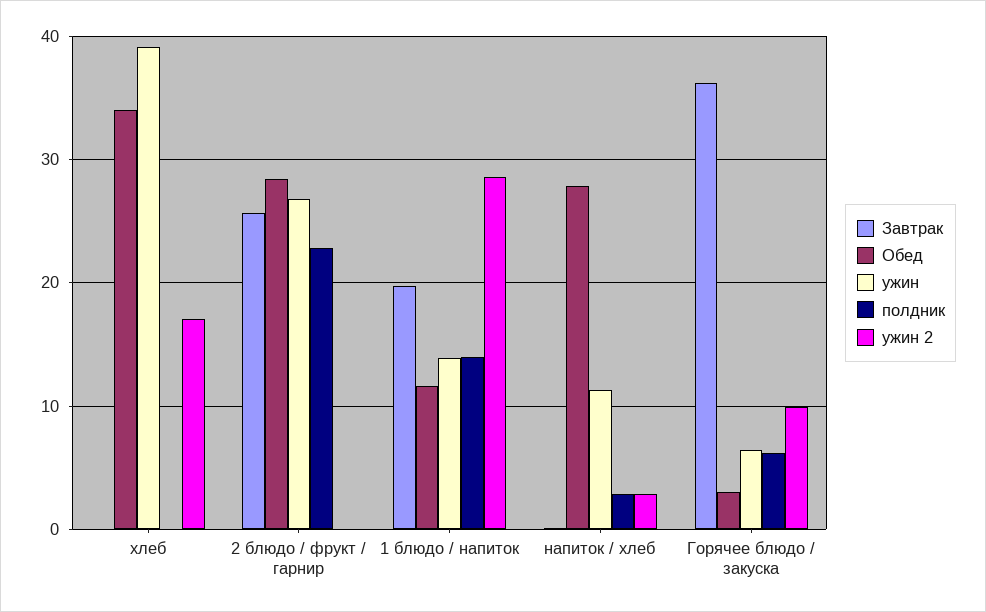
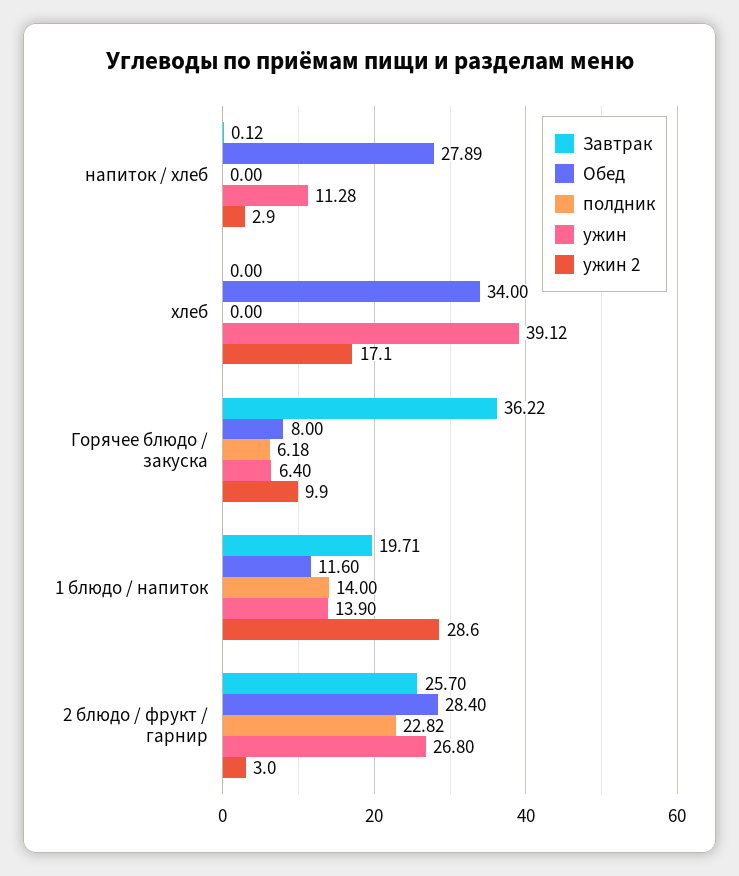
  {
    "Завтрак": {
      "хлеб": 0,
      "2 блюдо / фрукт / гарнир": 25.7,
      "1 блюдо / напиток": 19.71,
      "напиток / хлеб": 0.12,
      "Горячее блюдо / закуска": 36.22
    },
    "Обед": {
      "хлеб": 34,
      "2 блюдо / фрукт / гарнир": 28.4,
      "1 блюдо / напиток": 11.6,
      "напиток / хлеб": 27.89,
-     "Горячее блюдо / закуска": 3
+     "Горячее блюдо / закуска": 8
    },
    "ужин": {
      "хлеб": 39.12,
      "2 блюдо / фрукт / гарнир": 26.8,
      "1 блюдо / напиток": 13.9,
      "напиток / хлеб": 11.28,
      "Горячее блюдо / закуска": 6.4
    },
    "полдник": {
      "хлеб": 0,
      "2 блюдо / фрукт / гарнир": 22.82,
      "1 блюдо / напиток": 14,
-     "напиток / хлеб": 3,
+     "напиток / хлеб": 0,
      "Горячее блюдо / закуска": 6.18
    },
    "ужин 2": {
      "хлеб": 17.1,
-     "2 блюдо / фрукт / гарнир": 0,
+     "2 блюдо / фрукт / гарнир": 3,
      "1 блюдо / напиток": 28.6,
      "напиток / хлеб": 2.9,
      "Горячее блюдо / закуска": 9.9
    }
  }

